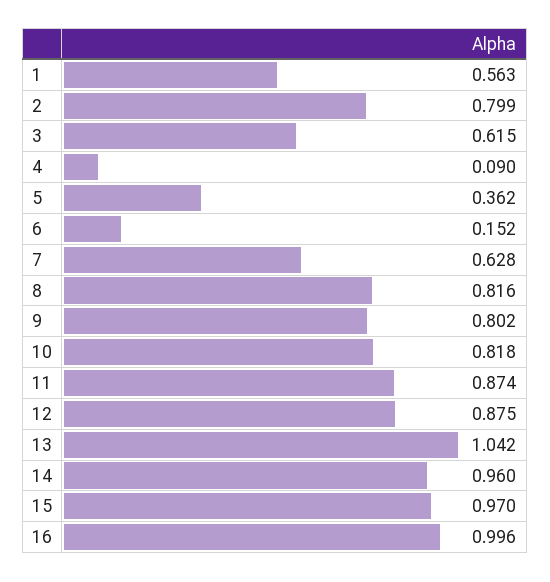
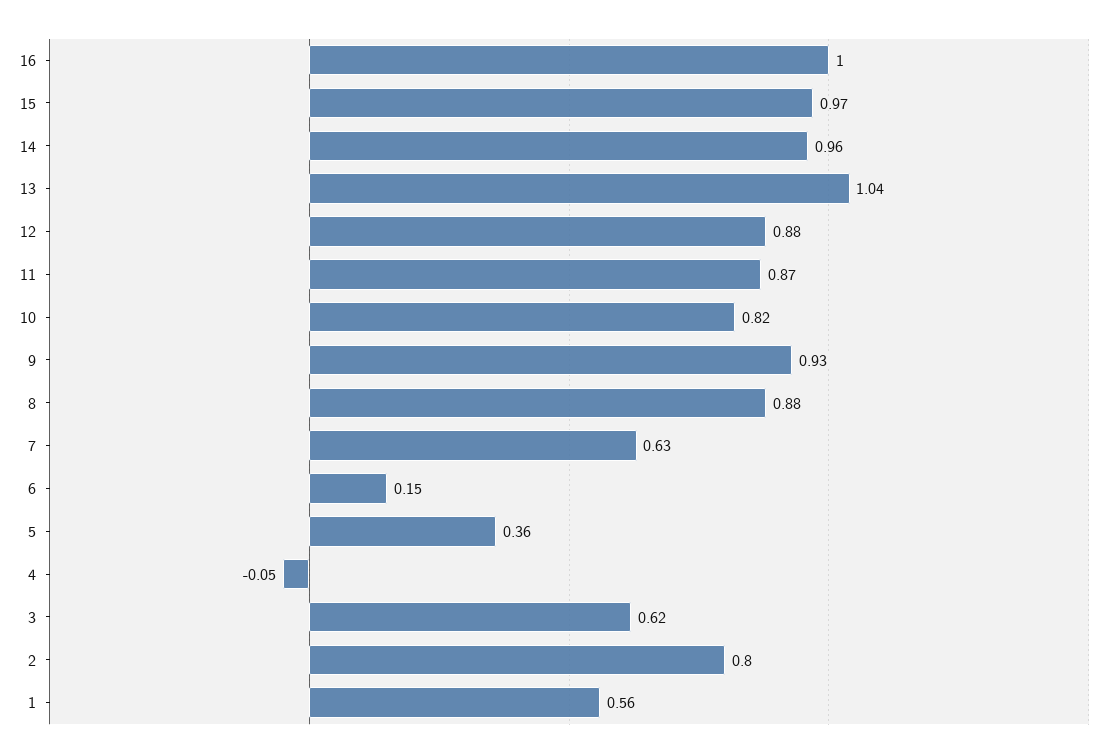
  {
    "1": 0.563,
    "2": 0.799,
    "3": 0.615,
-   "4": 0.09,
+   "4": -0.05,
    "5": 0.362,
    "6": 0.152,
    "7": 0.628,
-   "8": 0.816,
+   "8": 0.88,
-   "9": 0.802,
+   "9": 0.93,
    "10": 0.818,
    "11": 0.874,
    "12": 0.875,
    "13": 1.042,
    "14": 0.96,
    "15": 0.97,
    "16": 0.996
  }

